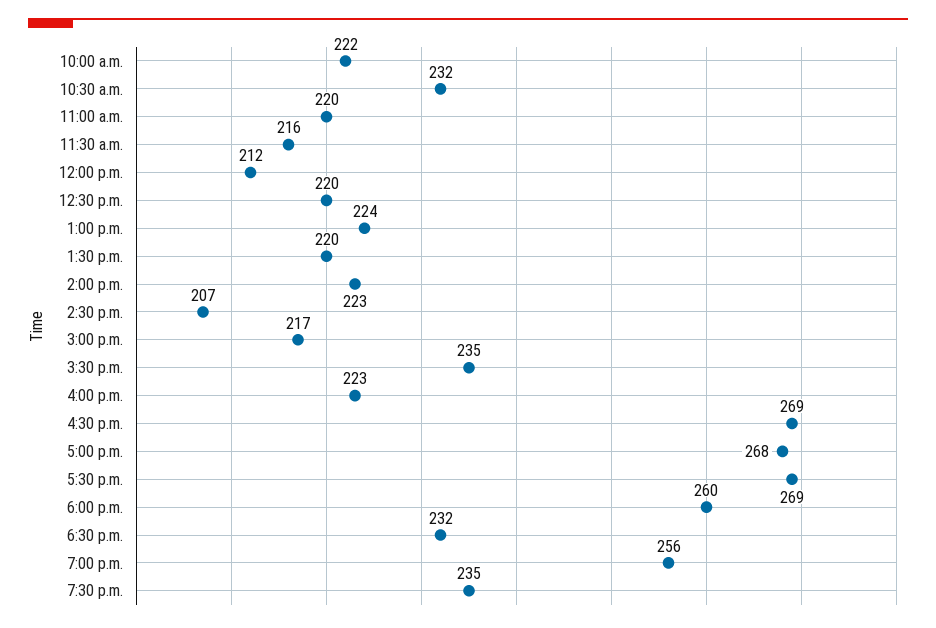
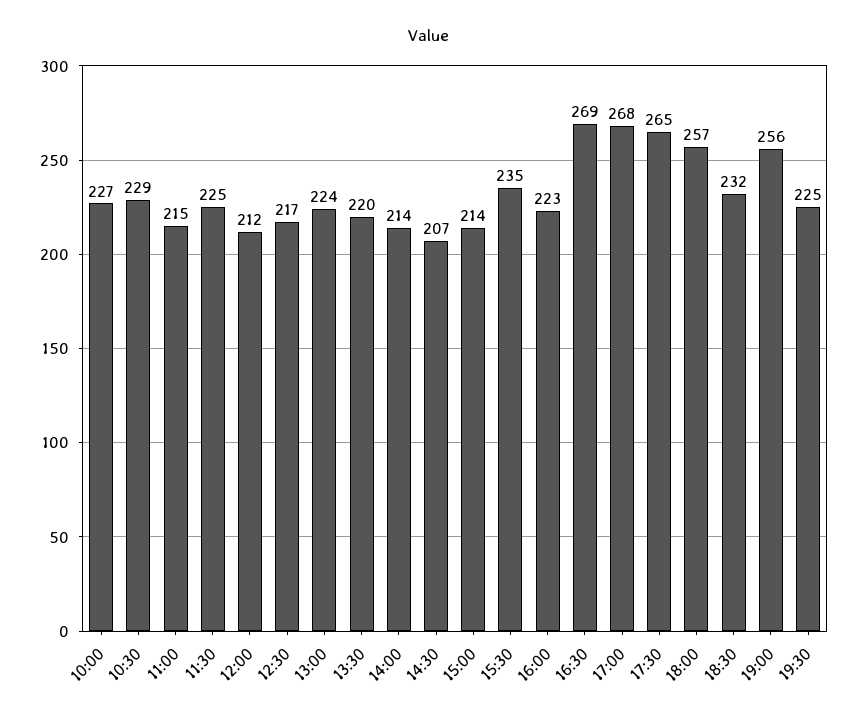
  {
-   "10:00 a.m.": 222,
+   "10:00 a.m.": 227,
-   "10:30 a.m.": 232,
+   "10:30 a.m.": 229,
-   "11:00 a.m.": 220,
+   "11:00 a.m.": 215,
-   "11:30 a.m.": 216,
+   "11:30 a.m.": 225,
    "12:00 p.m.": 212,
-   "12:30 p.m.": 220,
+   "12:30 p.m.": 217,
    "1:00 p.m.": 224,
    "1:30 p.m.": 220,
-   "2:00 p.m.": 223,
+   "2:00 p.m.": 214,
    "2:30 p.m.": 207,
-   "3:00 p.m.": 217,
+   "3:00 p.m.": 214,
    "3:30 p.m.": 235,
    "4:00 p.m.": 223,
    "4:30 p.m.": 269,
    "5:00 p.m.": 268,
-   "5:30 p.m.": 269,
+   "5:30 p.m.": 265,
-   "6:00 p.m.": 260,
+   "6:00 p.m.": 257,
    "6:30 p.m.": 232,
    "7:00 p.m.": 256,
-   "7:30 p.m.": 235
+   "7:30 p.m.": 225
  }

